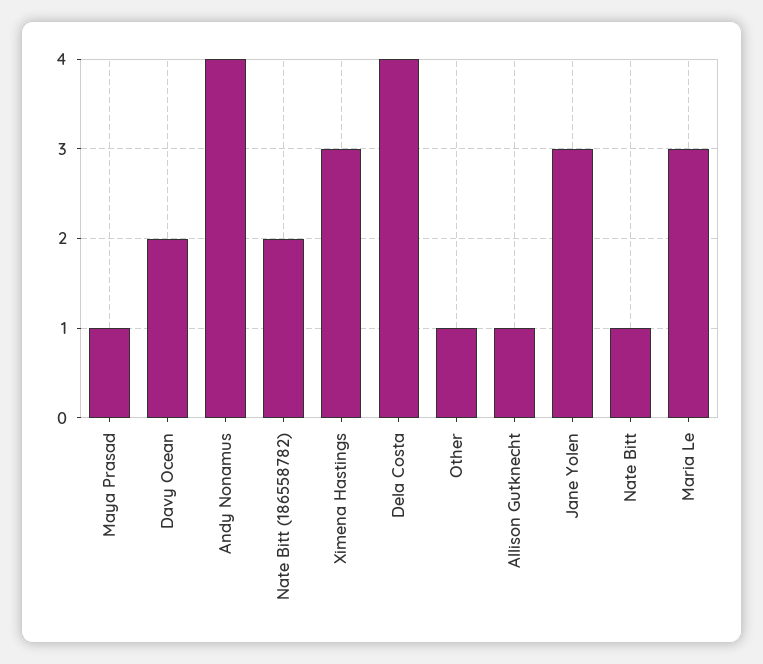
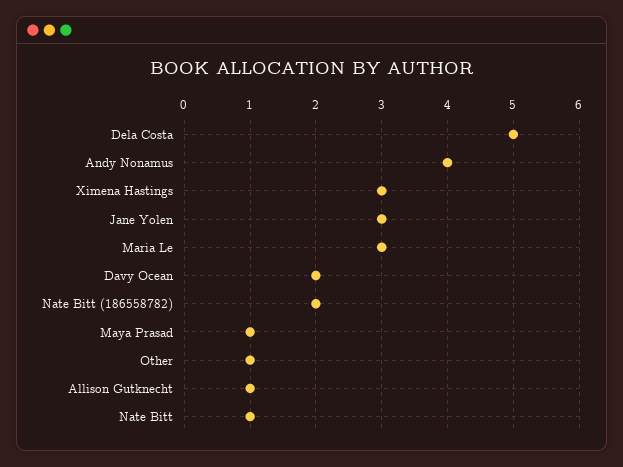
  {
    "Maya Prasad": 1,
    "Davy Ocean": 2,
    "Andy Nonamus": 4,
    "Nate Bitt (186558782)": 2,
    "Ximena Hastings": 3,
-   "Dela Costa": 4,
+   "Dela Costa": 5,
    "Other": 1,
    "Allison Gutknecht": 1,
    "Jane Yolen": 3,
    "Nate Bitt": 1,
    "Maria Le": 3
  }

